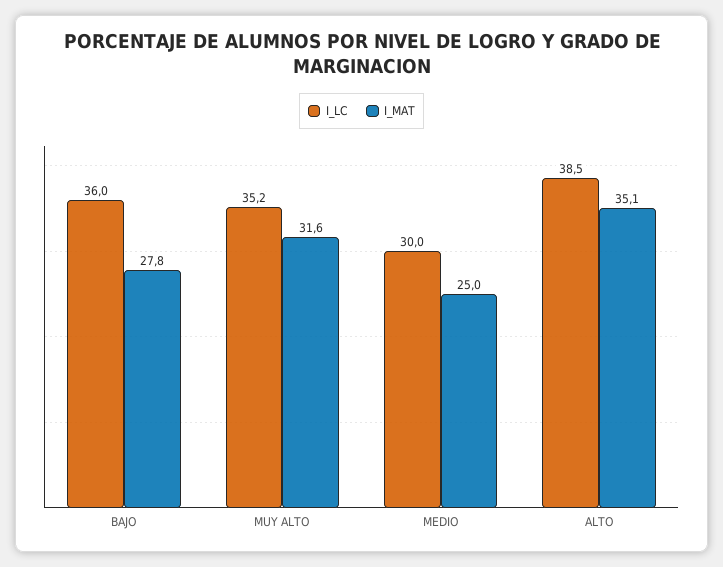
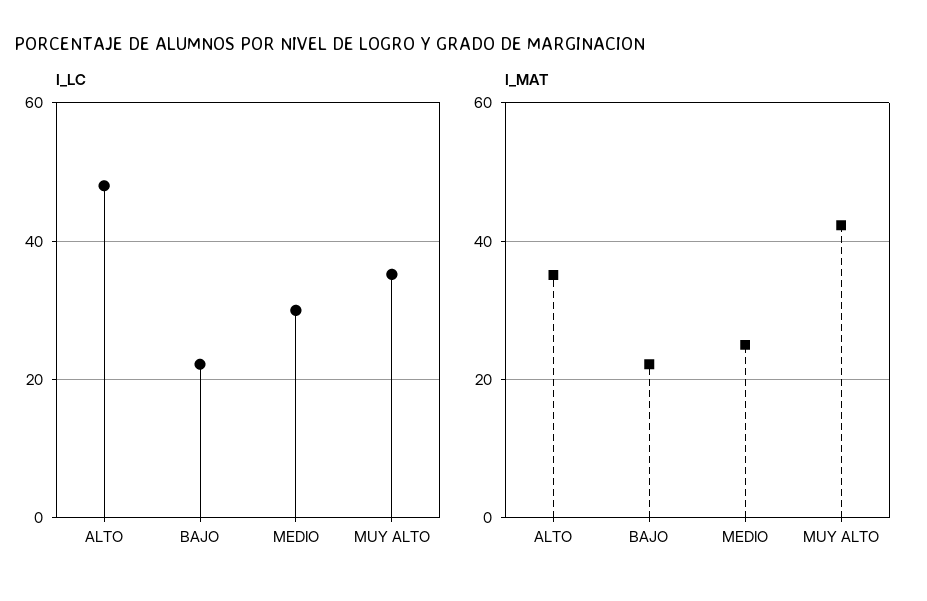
  {
    "I_LC": {
-     "BAJO": 36,
+     "BAJO": 22,
      "MUY ALTO": 35.2,
      "MEDIO": 30,
-     "ALTO": 38.5
+     "ALTO": 48
    },
    "I_MAT": {
-     "BAJO": 27.8,
+     "BAJO": 22,
-     "MUY ALTO": 31.6,
+     "MUY ALTO": 42,
      "MEDIO": 25,
      "ALTO": 35.1
    }
  }

